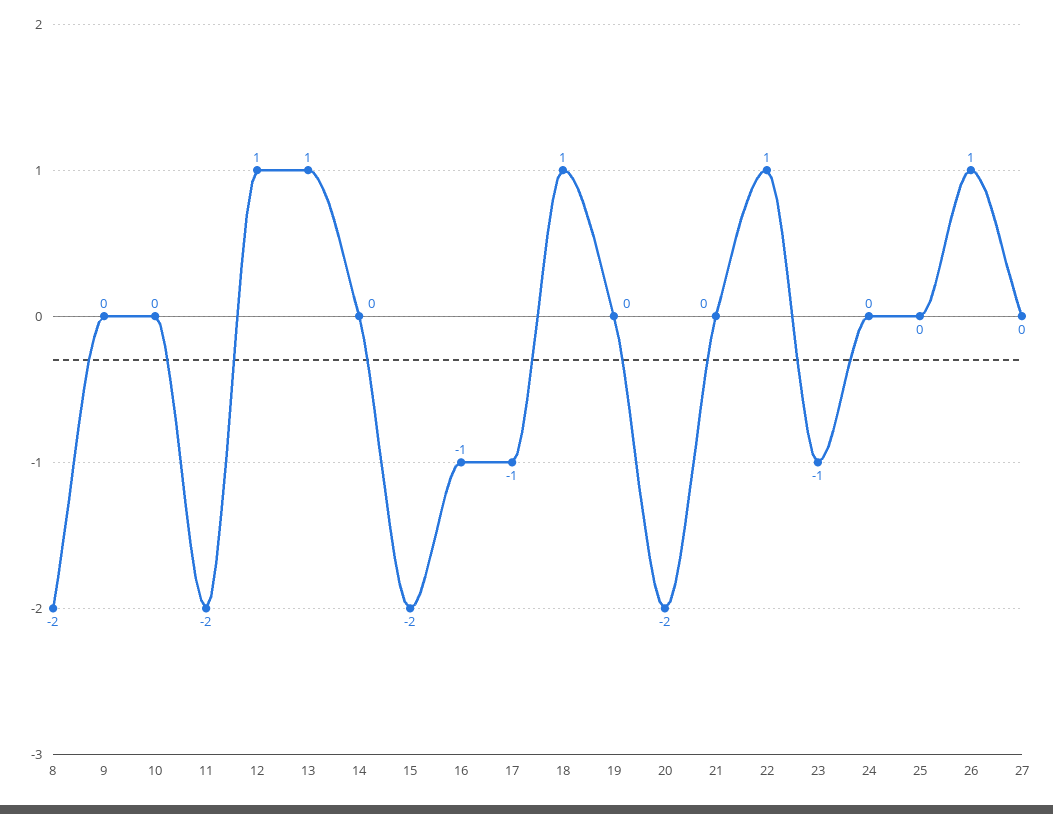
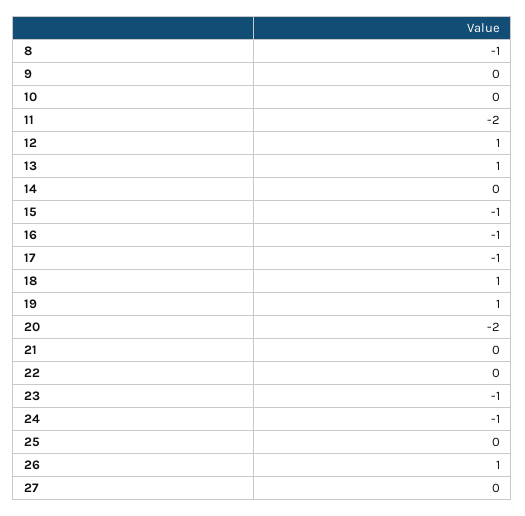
  {
-   "8": -2,
+   "8": -1,
    "9": 0,
    "10": 0,
    "11": -2,
    "12": 1,
    "13": 1,
    "14": 0,
-   "15": -2,
+   "15": -1,
    "16": -1,
    "17": -1,
    "18": 1,
-   "19": 0,
+   "19": 1,
    "20": -2,
    "21": 0,
-   "22": 1,
+   "22": 0,
    "23": -1,
-   "24": 0,
+   "24": -1,
    "25": 0,
    "26": 1,
    "27": 0
  }

